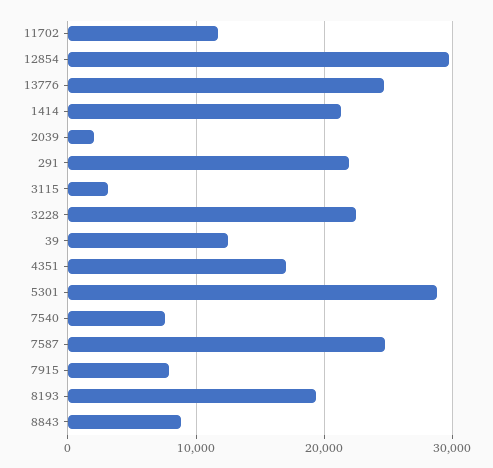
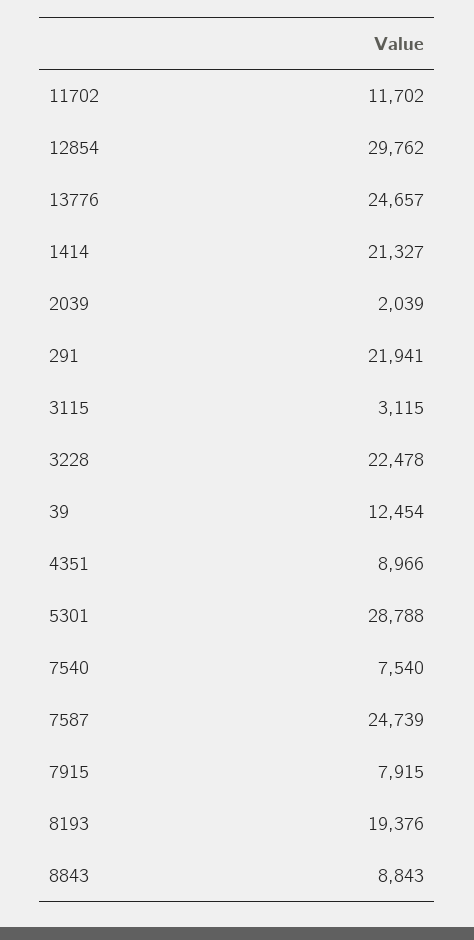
  {
    "11702": 11702,
    "12854": 29762,
    "13776": 24657,
    "1414": 21327,
    "2039": 2039,
    "291": 21941,
    "3115": 3115,
    "3228": 22478,
    "39": 12454,
-   "4351": 17000,
+   "4351": 8966,
    "5301": 28788,
    "7540": 7540,
    "7587": 24739,
    "7915": 7915,
    "8193": 19376,
    "8843": 8843
  }

